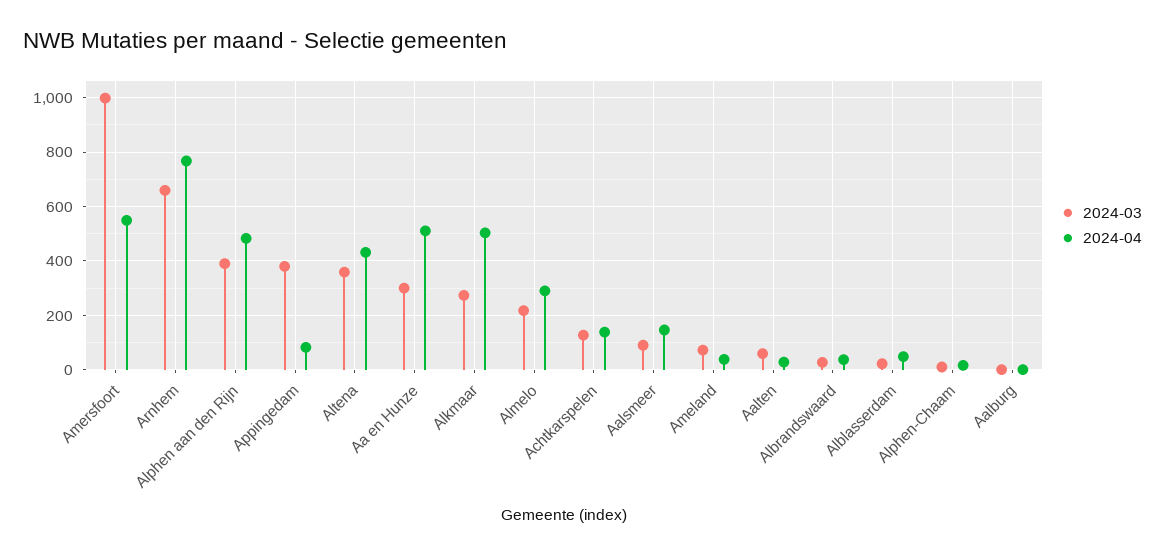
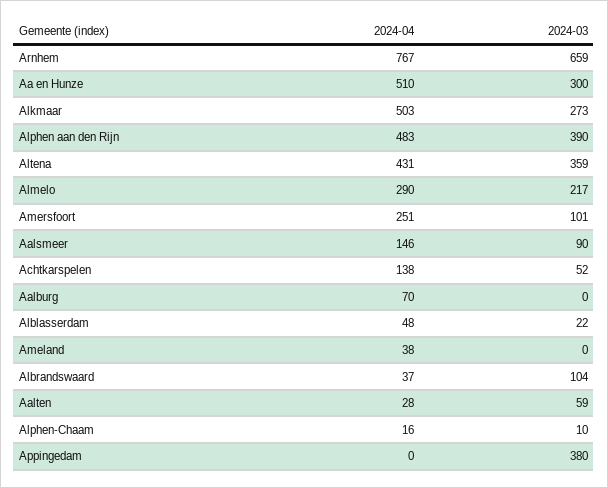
  {
    "2024-03": {
-     "Amersfoort": 1000,
+     "Amersfoort": 101,
      "Arnhem": 659,
      "Alphen aan den Rijn": 390,
      "Appingedam": 380,
      "Altena": 359,
      "Aa en Hunze": 300,
      "Alkmaar": 273,
      "Almelo": 217,
-     "Achtkarspelen": 125,
+     "Achtkarspelen": 52,
      "Aalsmeer": 90,
-     "Ameland": 75,
+     "Ameland": 0,
      "Aalten": 59,
-     "Albrandswaard": 25,
+     "Albrandswaard": 104,
      "Alblasserdam": 22,
      "Alphen-Chaam": 10,
      "Aalburg": 0
    },
    "2024-04": {
-     "Amersfoort": 550,
+     "Amersfoort": 251,
      "Arnhem": 767,
      "Alphen aan den Rijn": 483,
-     "Appingedam": 75,
+     "Appingedam": 0,
      "Altena": 431,
      "Aa en Hunze": 510,
      "Alkmaar": 503,
      "Almelo": 290,
      "Achtkarspelen": 138,
      "Aalsmeer": 146,
      "Ameland": 38,
      "Aalten": 28,
      "Albrandswaard": 37,
      "Alblasserdam": 48,
      "Alphen-Chaam": 16,
-     "Aalburg": 0
+     "Aalburg": 70
    }
  }

